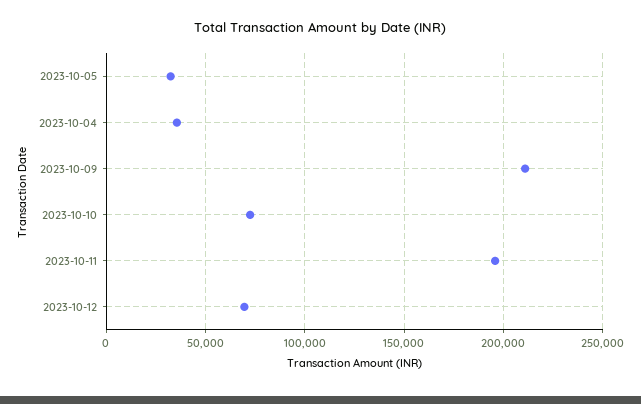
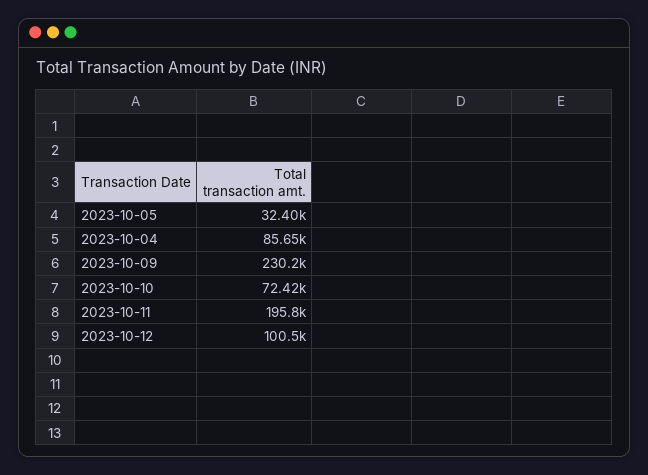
  {
    "2023-10-05": 32400,
-   "2023-10-04": 35000,
+   "2023-10-04": 85650,
-   "2023-10-09": 210000,
+   "2023-10-09": 230200,
    "2023-10-10": 72420,
    "2023-10-11": 195800,
-   "2023-10-12": 70000
+   "2023-10-12": 100500
  }

